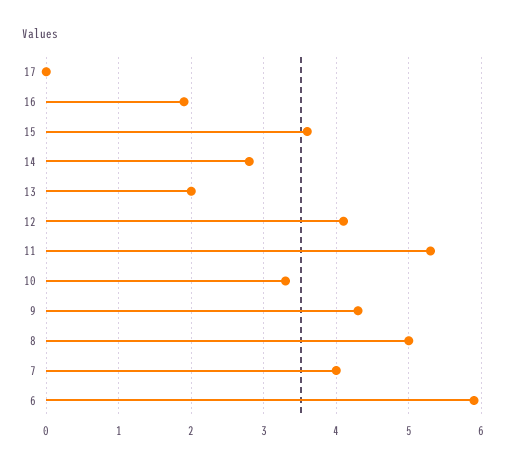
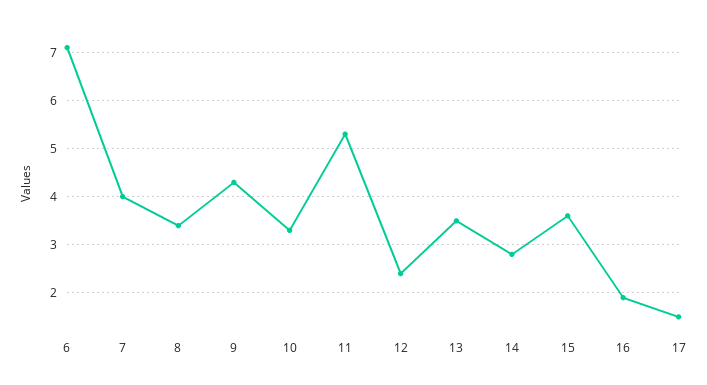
  {
-   "17": 0,
+   "17": 1.5,
    "16": 1.9,
    "15": 3.6,
    "14": 2.8,
-   "13": 2,
+   "13": 3.5,
-   "12": 4.1,
+   "12": 2.5,
    "11": 5.3,
    "10": 3.3,
    "9": 4.3,
-   "8": 5,
+   "8": 3.5,
    "7": 4,
-   "6": 5.9
+   "6": 7
  }

